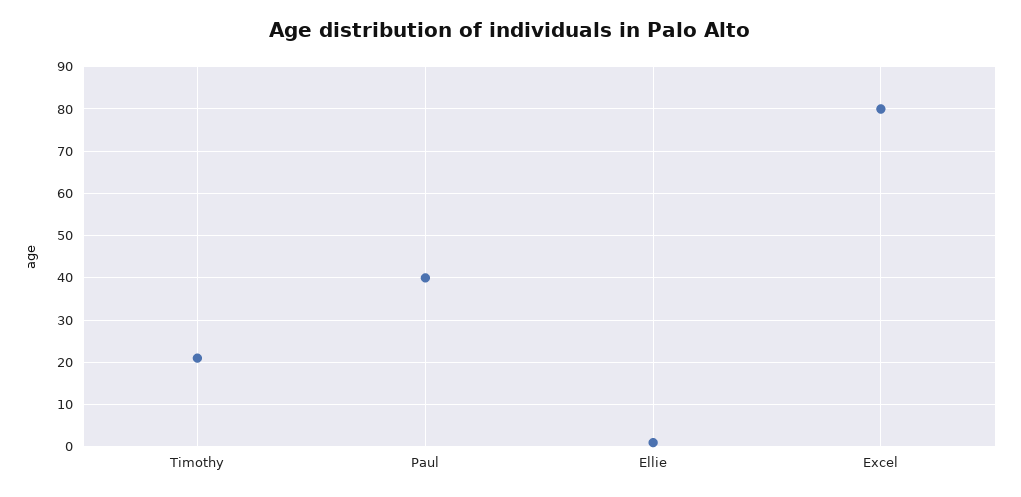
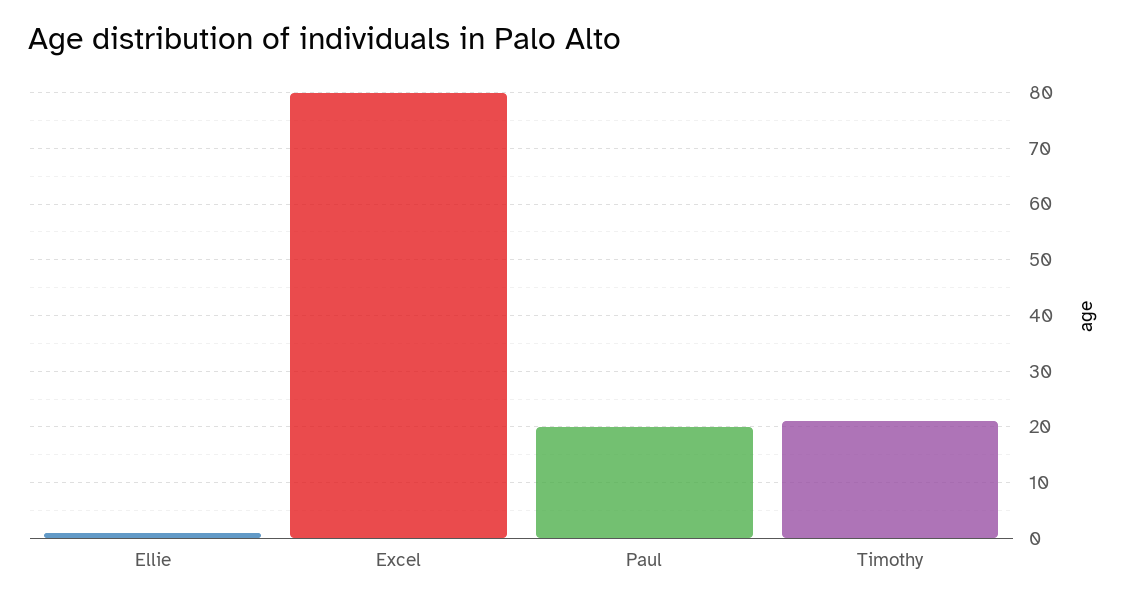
  {
    "Timothy": 20,
-   "Paul": 40,
+   "Paul": 20,
    "Ellie": 0,
    "Excel": 80
  }

